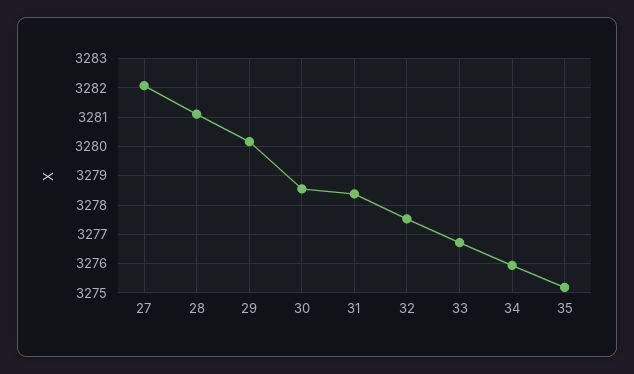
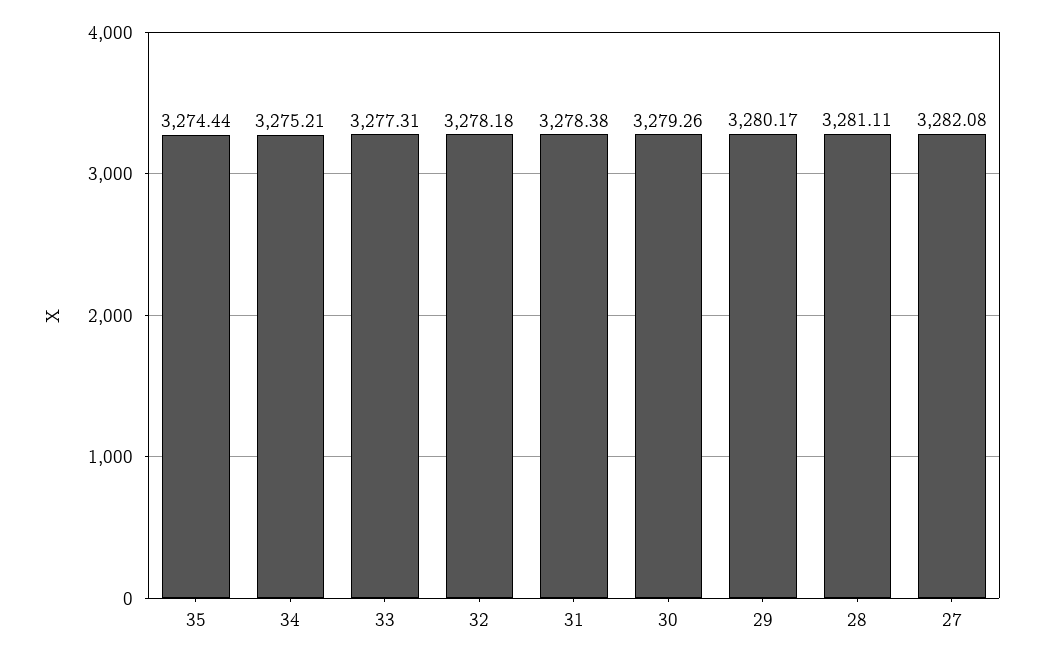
  {
    "27": 3282.08,
    "28": 3281.11,
    "29": 3280.17,
-   "30": 3278.5,
+   "30": 3279.26,
    "31": 3278.38,
-   "32": 3277.5,
+   "32": 3278.18,
-   "33": 3276.75,
+   "33": 3277.31,
-   "34": 3276,
+   "34": 3275.21,
-   "35": 3275.25
+   "35": 3274.44
  }

